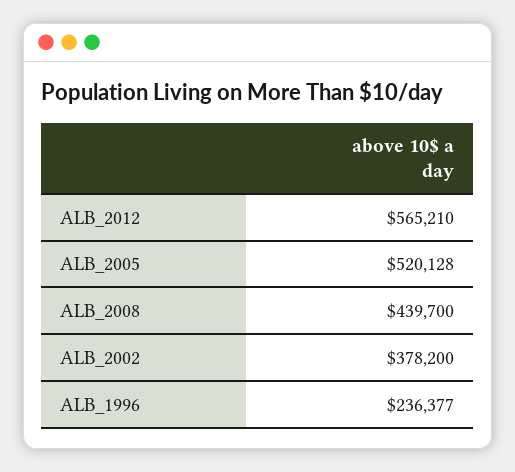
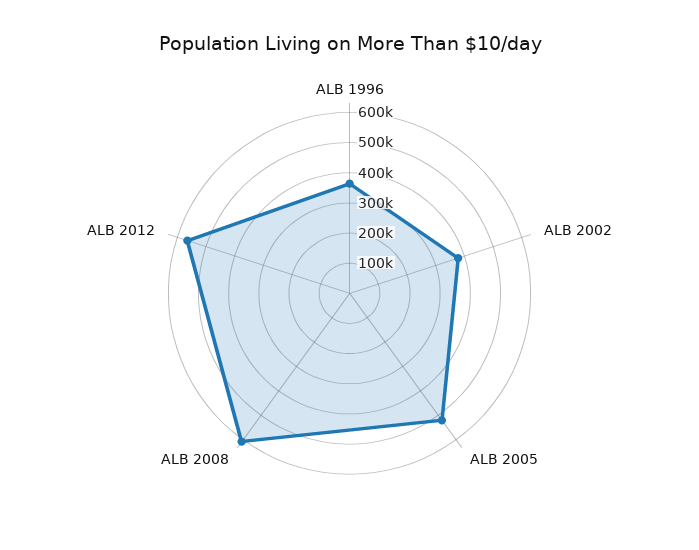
  {
    "ALB_2012": 565210,
    "ALB_2005": 520128,
-   "ALB_2008": 439700,
+   "ALB_2008": 600000,
    "ALB_2002": 378200,
-   "ALB_1996": 236377
+   "ALB_1996": 350000
  }

